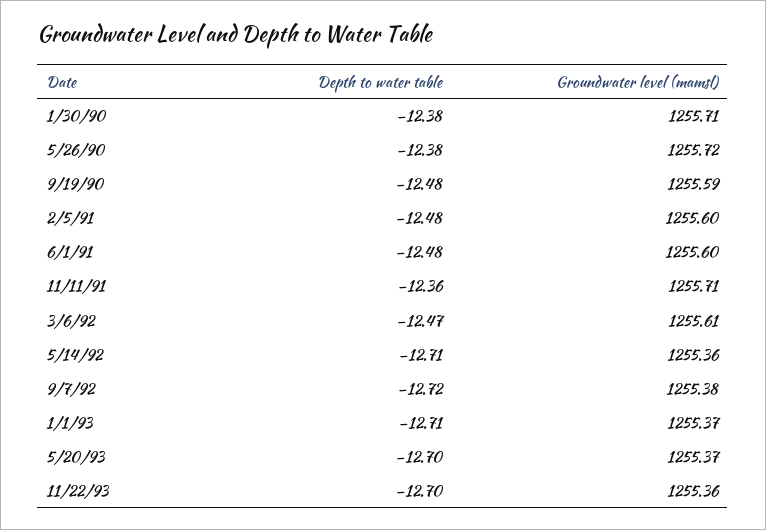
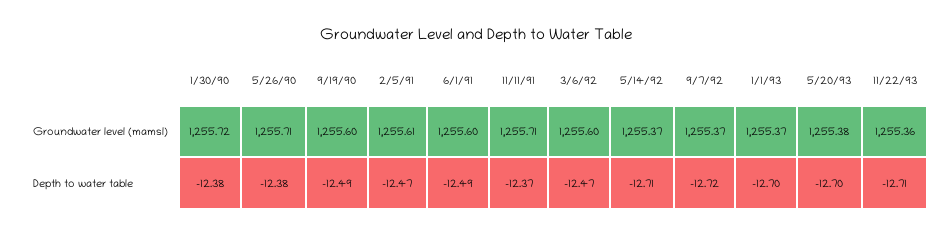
  {
    "Depth to water table": {
      "1/30/90": -12.38,
      "5/26/90": -12.38,
-     "9/19/90": -12.48,
+     "9/19/90": -12.49,
-     "2/5/91": -12.48,
+     "2/5/91": -12.47,
-     "6/1/91": -12.48,
+     "6/1/91": -12.49,
-     "11/11/91": -12.36,
+     "11/11/91": -12.37,
      "3/6/92": -12.47,
      "5/14/92": -12.71,
      "9/7/92": -12.72,
-     "1/1/93": -12.71,
+     "1/1/93": -12.7,
      "5/20/93": -12.7,
-     "11/22/93": -12.7
+     "11/22/93": -12.71
    },
    "Groundwater level (mamsl)": {
-     "1/30/90": 1255.71,
+     "1/30/90": 1255.72,
-     "5/26/90": 1255.72,
+     "5/26/90": 1255.71,
-     "9/19/90": 1255.59,
+     "9/19/90": 1255.6,
-     "2/5/91": 1255.6,
+     "2/5/91": 1255.61,
      "6/1/91": 1255.6,
      "11/11/91": 1255.71,
-     "3/6/92": 1255.61,
+     "3/6/92": 1255.6,
-     "5/14/92": 1255.36,
+     "5/14/92": 1255.37,
-     "9/7/92": 1255.38,
+     "9/7/92": 1255.37,
      "1/1/93": 1255.37,
-     "5/20/93": 1255.37,
+     "5/20/93": 1255.38,
      "11/22/93": 1255.36
    }
  }

